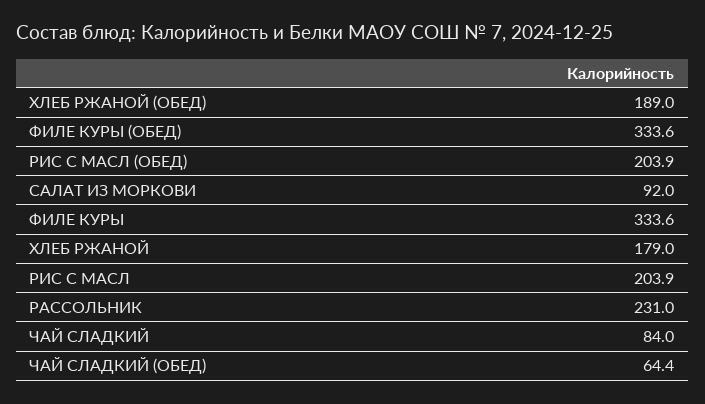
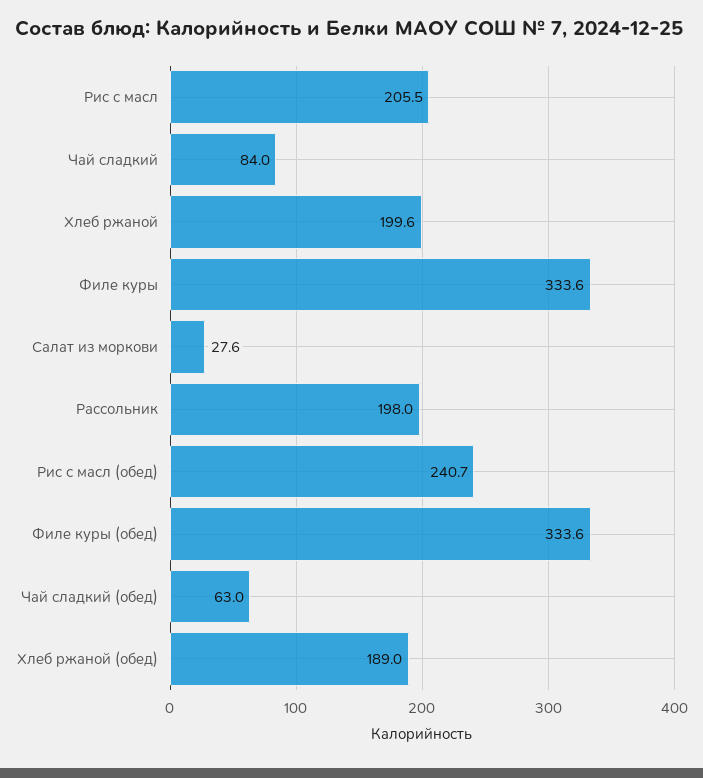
  {
    "ХЛЕБ РЖАНОЙ (ОБЕД)": 189,
    "ФИЛЕ КУРЫ (ОБЕД)": 333.6,
-   "РИС С МАСЛ (ОБЕД)": 203.9,
+   "РИС С МАСЛ (ОБЕД)": 240.7,
-   "САЛАТ ИЗ МОРКОВИ": 92,
+   "САЛАТ ИЗ МОРКОВИ": 27.6,
    "ФИЛЕ КУРЫ": 333.6,
-   "ХЛЕБ РЖАНОЙ": 179,
+   "ХЛЕБ РЖАНОЙ": 199.6,
-   "РИС С МАСЛ": 203.9,
+   "РИС С МАСЛ": 205.5,
-   "РАССОЛЬНИК": 231,
+   "РАССОЛЬНИК": 198,
    "ЧАЙ СЛАДКИЙ": 84,
-   "ЧАЙ СЛАДКИЙ (ОБЕД)": 64.4
+   "ЧАЙ СЛАДКИЙ (ОБЕД)": 63
  }

